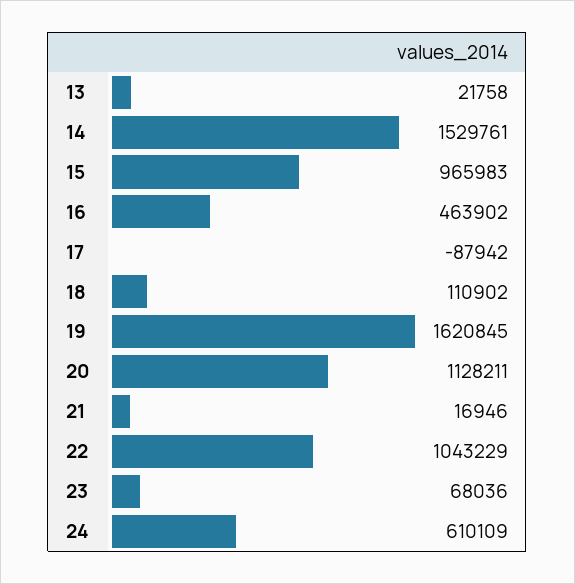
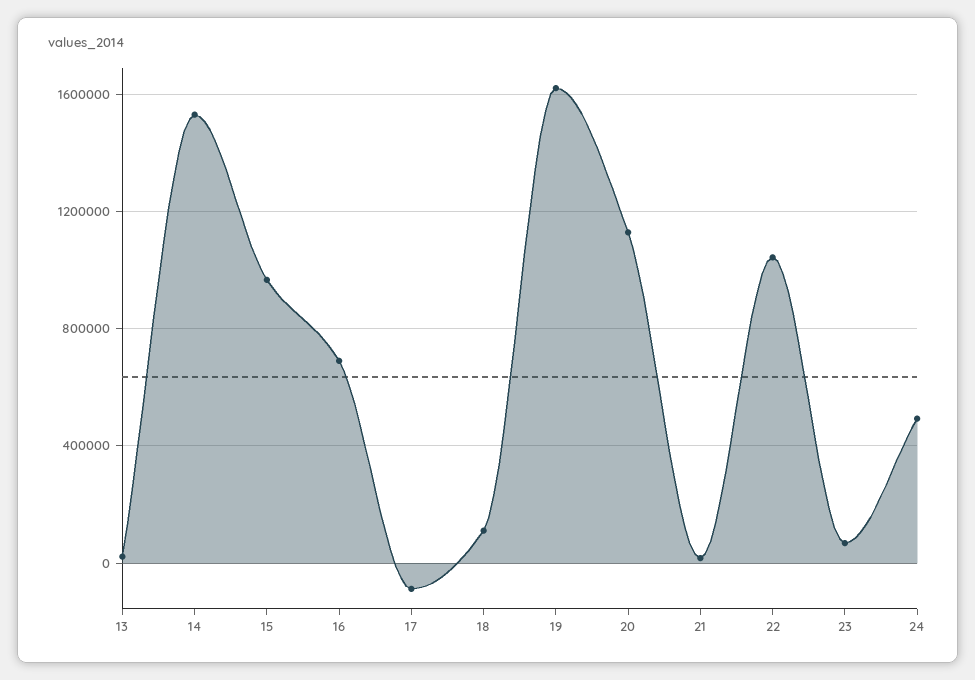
  {
    "13": 21758,
    "14": 1529761,
    "15": 965983,
-   "16": 463902,
+   "16": 700000,
    "17": -87942,
    "18": 110902,
    "19": 1620845,
    "20": 1128211,
    "21": 16946,
    "22": 1043229,
    "23": 68036,
-   "24": 610109
+   "24": 500000
  }

